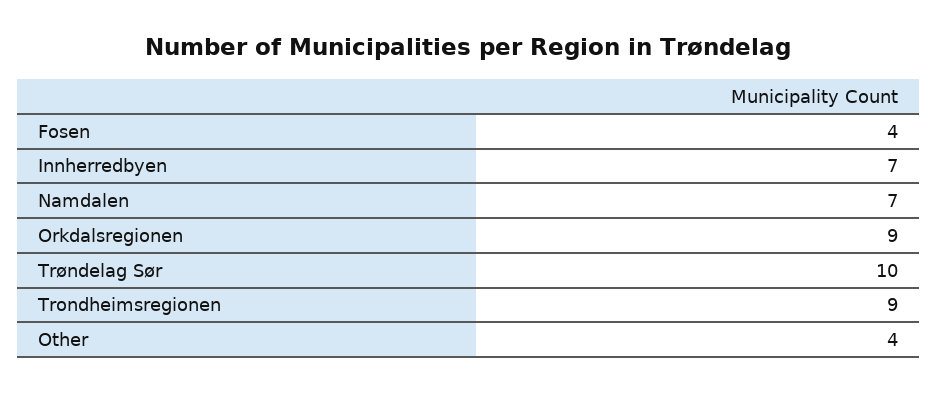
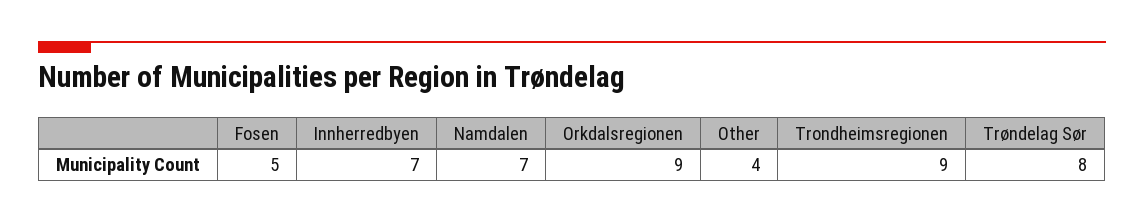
  {
-   "Fosen": 4,
+   "Fosen": 5,
    "Innherredbyen": 7,
    "Namdalen": 7,
    "Orkdalsregionen": 9,
-   "Trøndelag Sør": 10,
+   "Trøndelag Sør": 8,
    "Trondheimsregionen": 9,
    "Other": 4
  }

